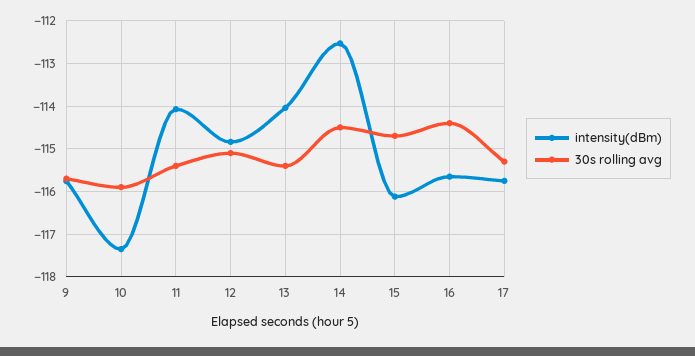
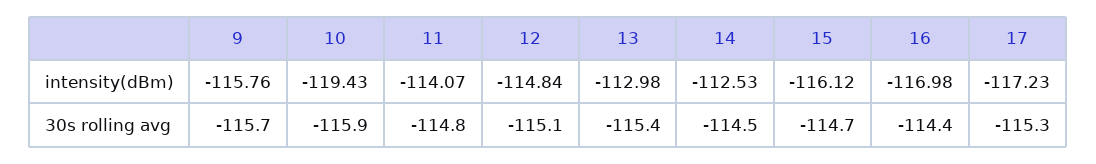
  {
    "intensity(dBm)": {
      "9": -115.76,
-     "10": -117.4,
+     "10": -119.43,
      "11": -114.07,
      "12": -114.84,
-     "13": -114,
+     "13": -112.98,
      "14": -112.53,
      "15": -116.12,
-     "16": -115.6,
+     "16": -116.98,
-     "17": -115.8
+     "17": -117.23
    },
    "30s rolling avg": {
      "9": -115.7,
      "10": -115.9,
-     "11": -115.4,
+     "11": -114.8,
      "12": -115.1,
      "13": -115.4,
      "14": -114.5,
      "15": -114.7,
      "16": -114.4,
      "17": -115.3
    }
  }

